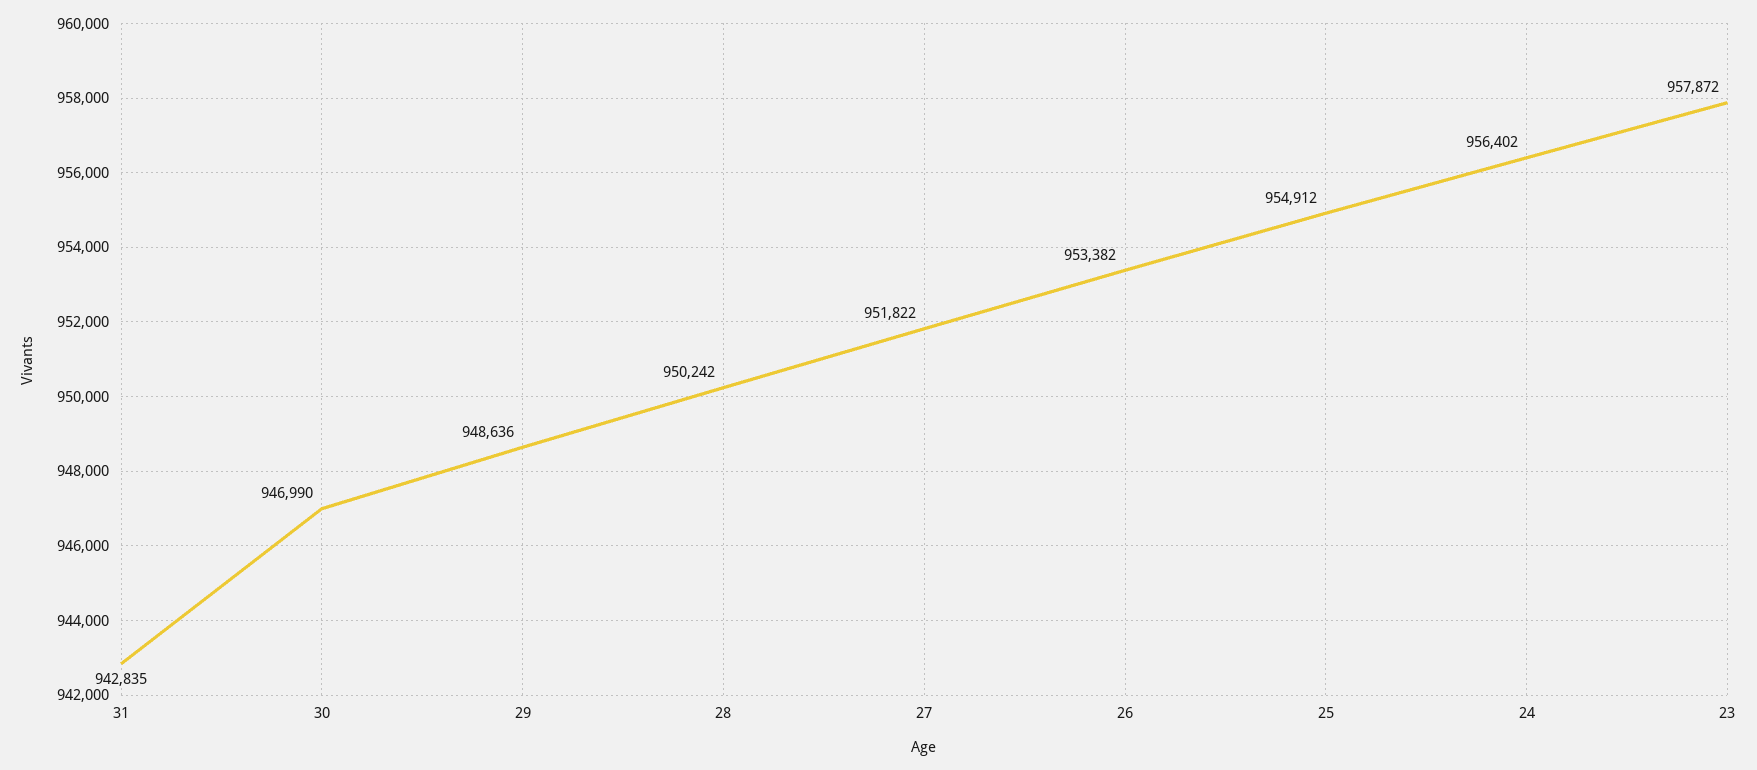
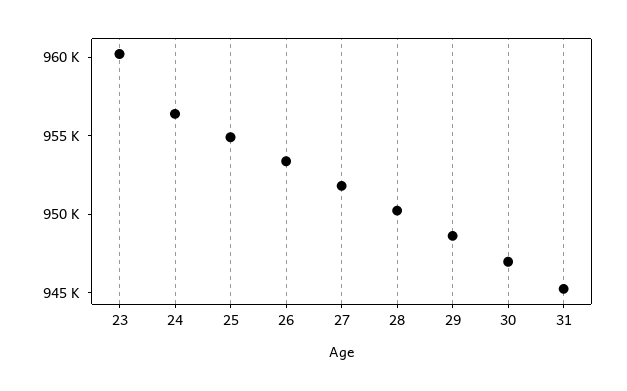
  {
-   "31": 942835,
+   "31": 945000,
    "30": 946990,
    "29": 948636,
    "28": 950242,
    "27": 951822,
    "26": 953382,
    "25": 954912,
    "24": 956402,
-   "23": 957872
+   "23": 960000
  }

